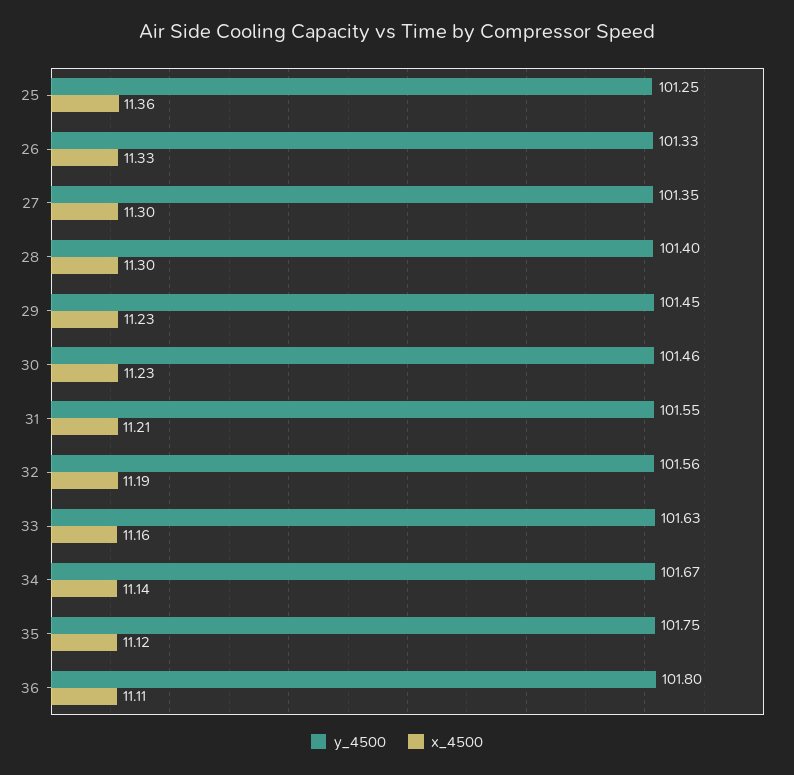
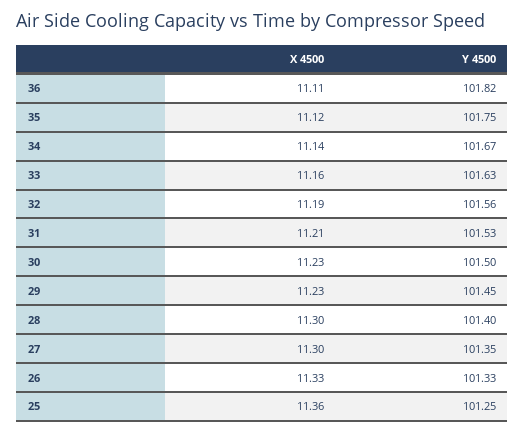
  {
    "y_4500": {
      "25": 101.25,
      "26": 101.33,
      "27": 101.35,
      "28": 101.4,
      "29": 101.45,
-     "30": 101.46,
+     "30": 101.5,
-     "31": 101.55,
+     "31": 101.53,
      "32": 101.56,
      "33": 101.63,
      "34": 101.67,
      "35": 101.75,
-     "36": 101.8
+     "36": 101.82
    },
    "x_4500": {
      "25": 11.36,
      "26": 11.33,
      "27": 11.3,
      "28": 11.3,
      "29": 11.23,
      "30": 11.23,
      "31": 11.21,
      "32": 11.19,
      "33": 11.16,
      "34": 11.14,
      "35": 11.12,
      "36": 11.11
    }
  }

